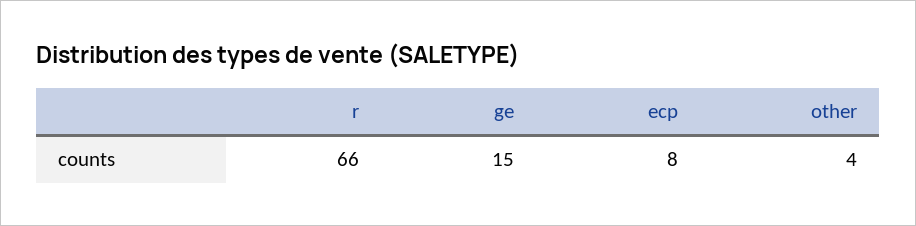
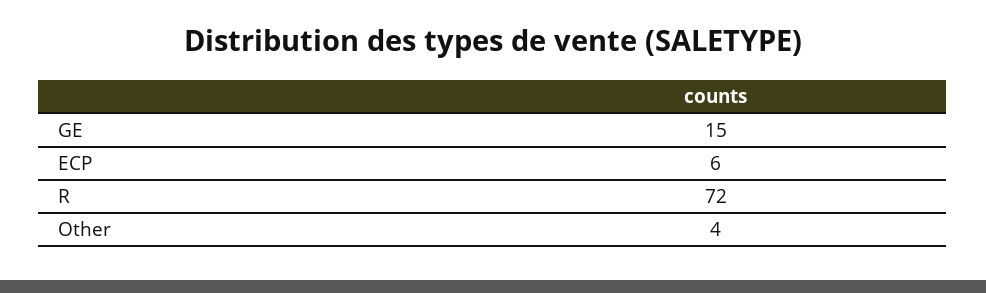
  {
-   "r": 66,
+   "r": 72,
    "ge": 15,
-   "ecp": 8,
+   "ecp": 6,
    "other": 4
  }

